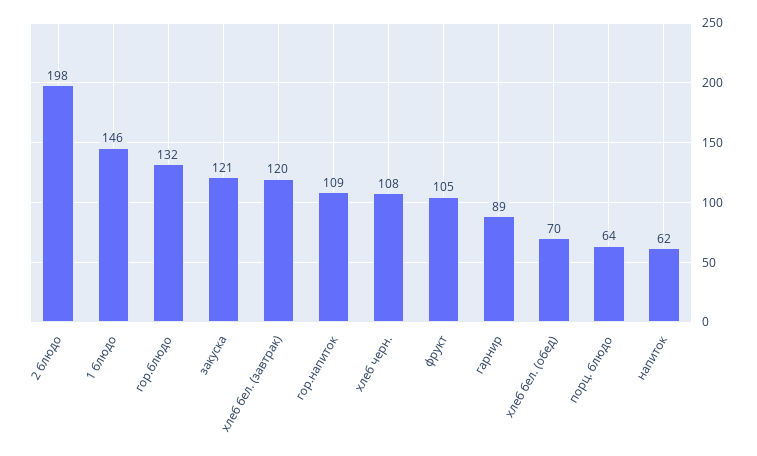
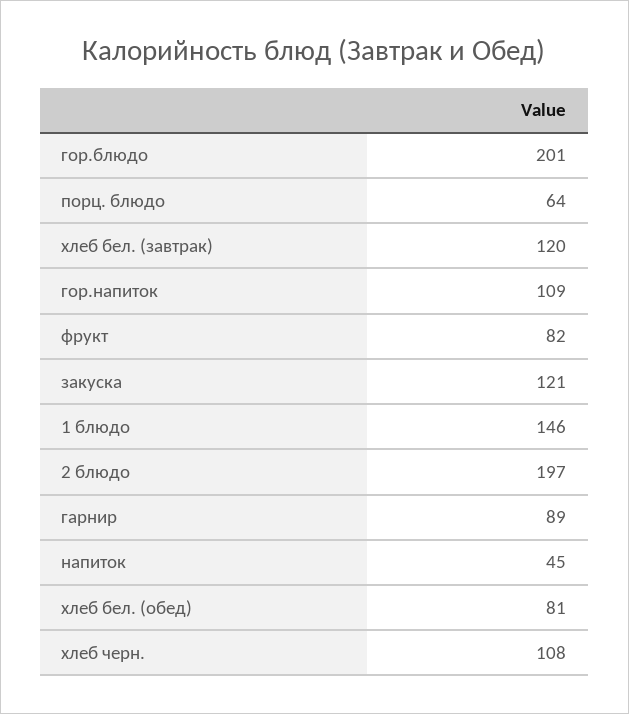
  {
-   "2 блюдо": 198,
+   "2 блюдо": 197,
    "1 блюдо": 146,
-   "гор.блюдо": 132,
+   "гор.блюдо": 201,
    "закуска": 121,
    "хлеб бел. (завтрак)": 120,
    "гор.напиток": 109,
    "хлеб черн.": 108,
-   "фрукт": 105,
+   "фрукт": 82,
    "гарнир": 89,
-   "хлеб бел. (обед)": 70,
+   "хлеб бел. (обед)": 81,
    "порц. блюдо": 64,
-   "напиток": 62
+   "напиток": 45
  }

